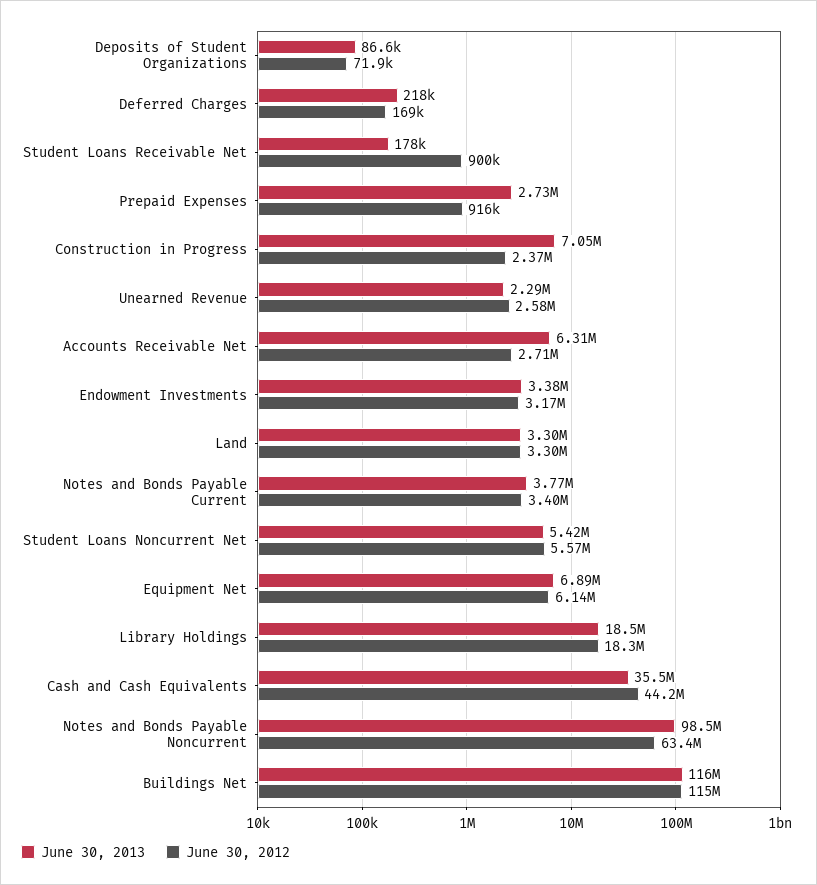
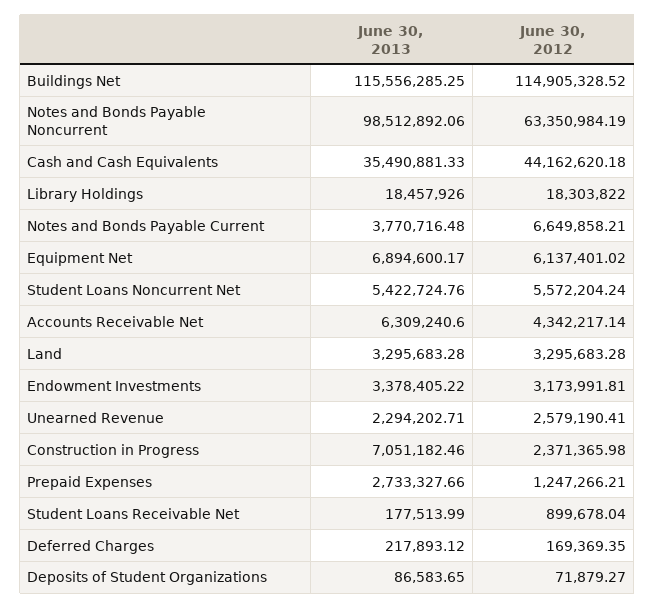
  {
    "June 30, 2013": {
      "Deposits of Student Organizations": 86583.65,
      "Deferred Charges": 217893.12,
      "Student Loans Receivable Net": 177513.99,
      "Prepaid Expenses": 2733327.66,
      "Construction in Progress": 7051182.46,
      "Unearned Revenue": 2294202.71,
      "Accounts Receivable Net": 6309240.6,
      "Endowment Investments": 3378405.22,
      "Land": 3295683.28,
      "Notes and Bonds Payable Current": 3770716.48,
      "Student Loans Noncurrent Net": 5422724.76,
      "Equipment Net": 6894600.17,
      "Library Holdings": 18457926,
      "Cash and Cash Equivalents": 35490881.33,
      "Notes and Bonds Payable Noncurrent": 98512892.06,
      "Buildings Net": 115556285.25
    },
    "June 30, 2012": {
      "Deposits of Student Organizations": 71879.27,
      "Deferred Charges": 169369.35,
      "Student Loans Receivable Net": 899678.04,
-     "Prepaid Expenses": 916000,
+     "Prepaid Expenses": 1247266.21,
      "Construction in Progress": 2371365.98,
      "Unearned Revenue": 2579190.41,
-     "Accounts Receivable Net": 2710000,
+     "Accounts Receivable Net": 4342217.14,
      "Endowment Investments": 3173991.81,
      "Land": 3295683.28,
-     "Notes and Bonds Payable Current": 3400000,
+     "Notes and Bonds Payable Current": 6649858.21,
      "Student Loans Noncurrent Net": 5572204.24,
      "Equipment Net": 6137401.02,
      "Library Holdings": 18303822,
      "Cash and Cash Equivalents": 44162620.18,
      "Notes and Bonds Payable Noncurrent": 63350984.19,
      "Buildings Net": 114905328.52
    }
  }

